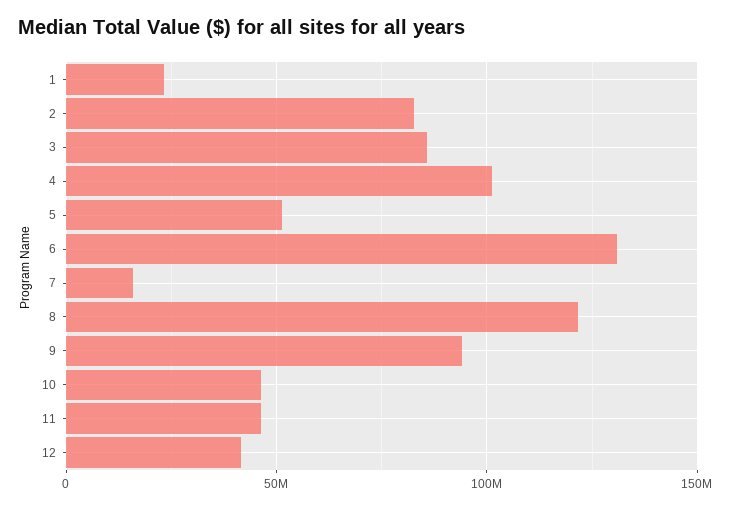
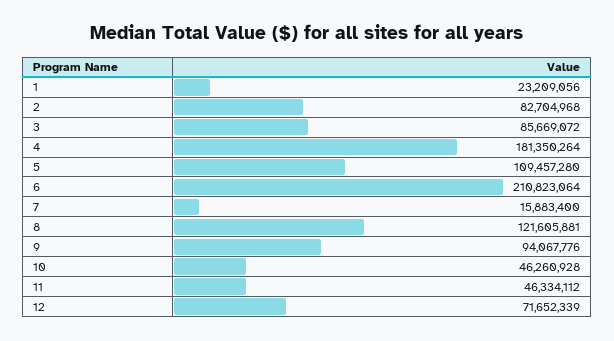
  {
    "1": 23209056,
    "2": 82704968,
    "3": 85669072,
-   "4": 100000000,
+   "4": 181350264,
-   "5": 50000000,
+   "5": 109457280,
-   "6": 130000000,
+   "6": 210823064,
    "7": 15883400,
    "8": 121605881,
    "9": 94067776,
    "10": 46260928,
    "11": 46334112,
-   "12": 40000000
+   "12": 71652339
  }

